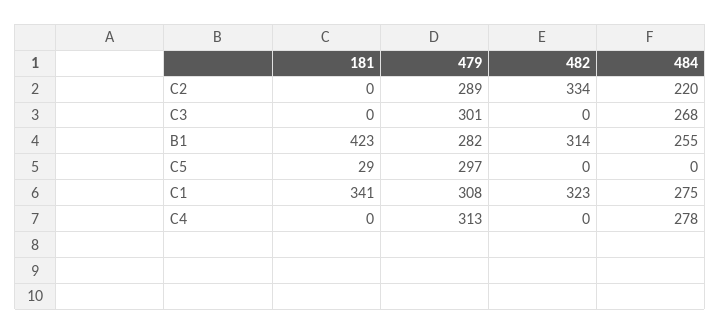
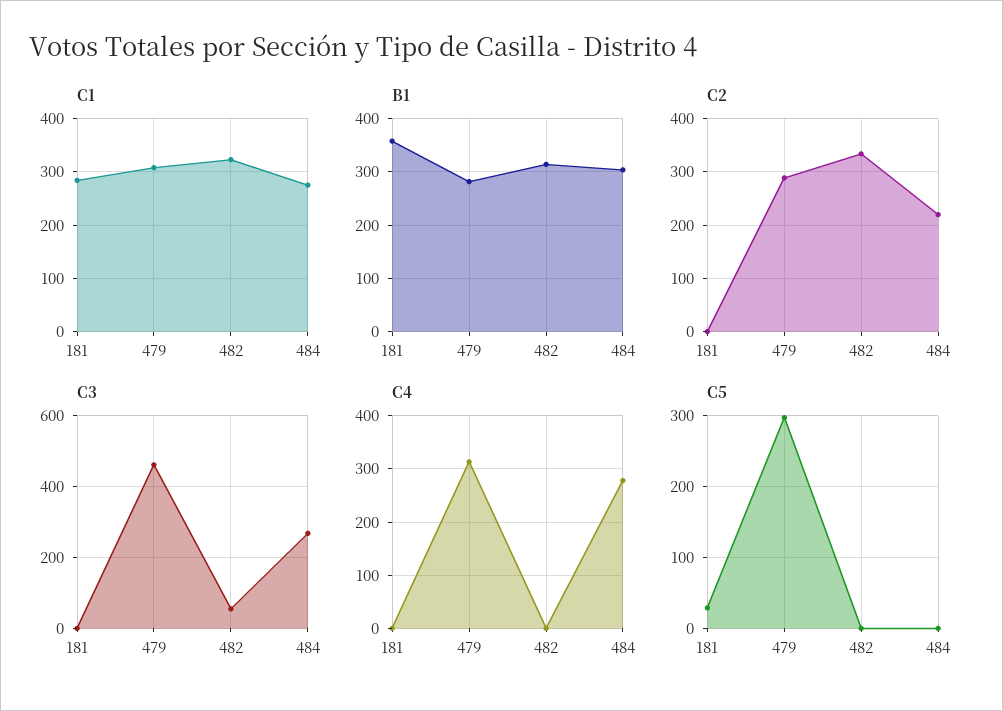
  {
    "C2": {
      "181": 0,
      "479": 289,
      "482": 334,
      "484": 220
    },
    "C3": {
      "181": 0,
-     "479": 301,
+     "479": 460,
-     "482": 0,
+     "482": 60,
      "484": 268
    },
    "B1": {
-     "181": 423,
+     "181": 360,
      "479": 282,
      "482": 314,
-     "484": 255
+     "484": 300
    },
    "C5": {
      "181": 29,
      "479": 297,
      "482": 0,
      "484": 0
    },
    "C1": {
-     "181": 341,
+     "181": 280,
      "479": 308,
      "482": 323,
      "484": 275
    },
    "C4": {
      "181": 0,
      "479": 313,
      "482": 0,
      "484": 278
    }
  }

